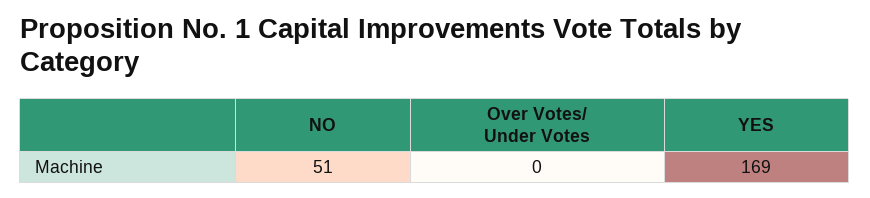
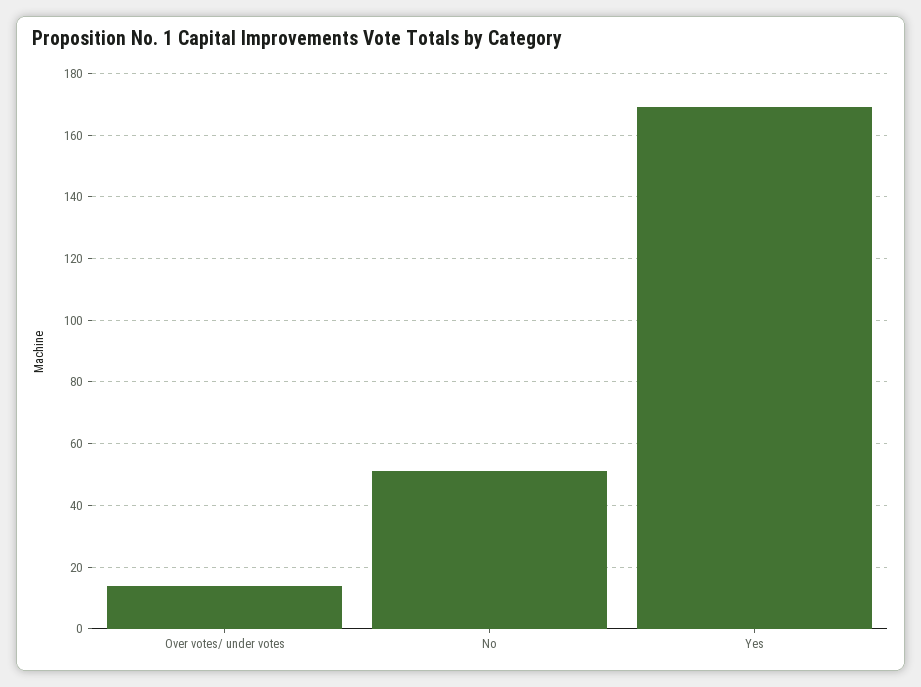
  {
    "NO": 51,
-   "Over Votes/ Under Votes": 0,
+   "Over Votes/ Under Votes": 15,
    "YES": 169
  }

